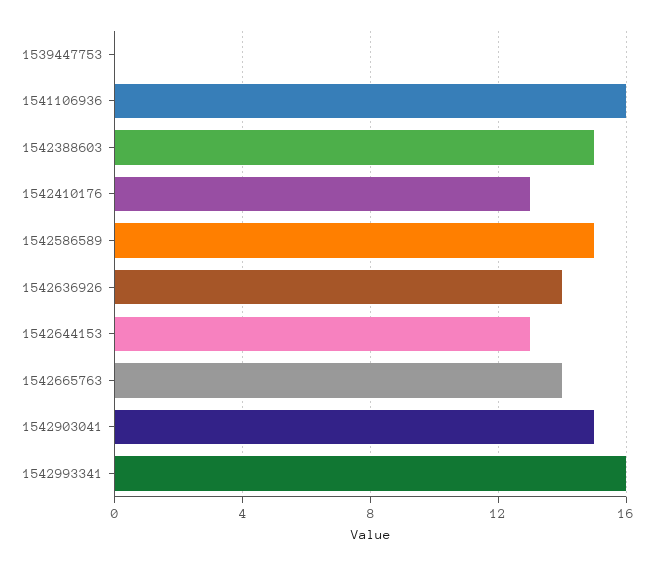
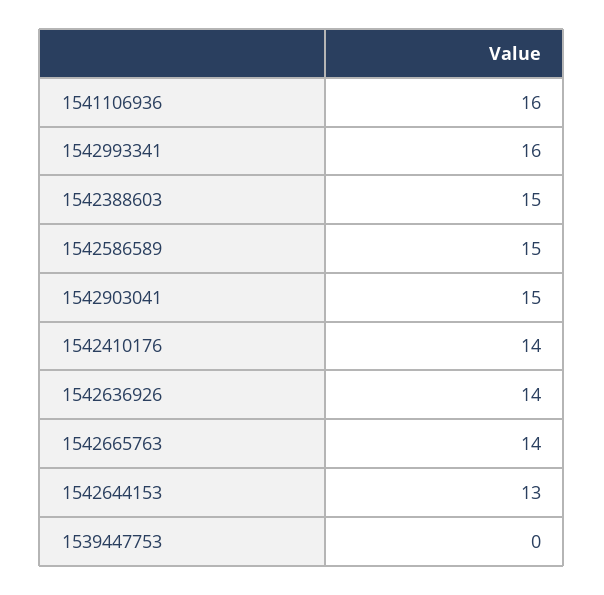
  {
    "1539447753": 0,
    "1541106936": 16,
    "1542388603": 15,
-   "1542410176": 13,
+   "1542410176": 14,
    "1542586589": 15,
    "1542636926": 14,
    "1542644153": 13,
    "1542665763": 14,
    "1542903041": 15,
    "1542993341": 16
  }

